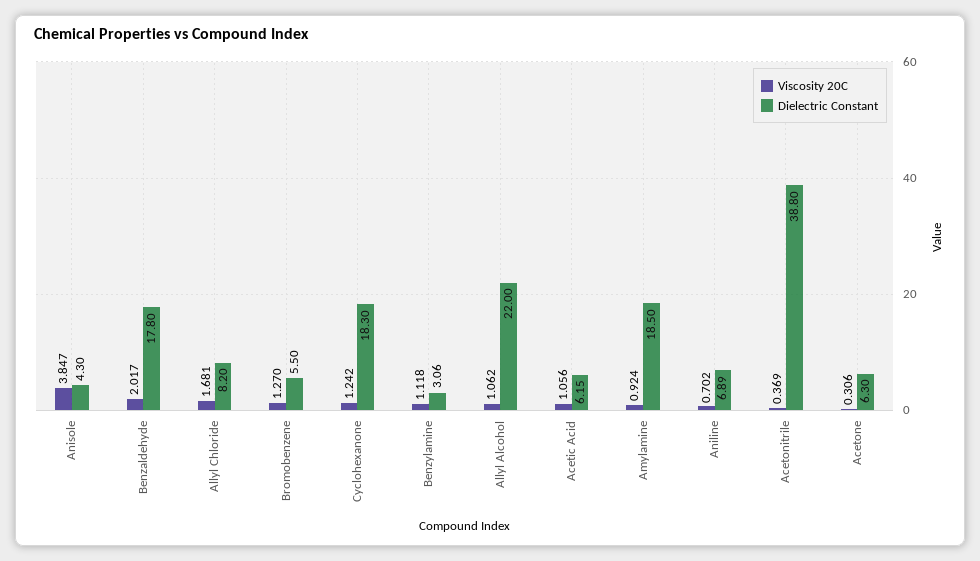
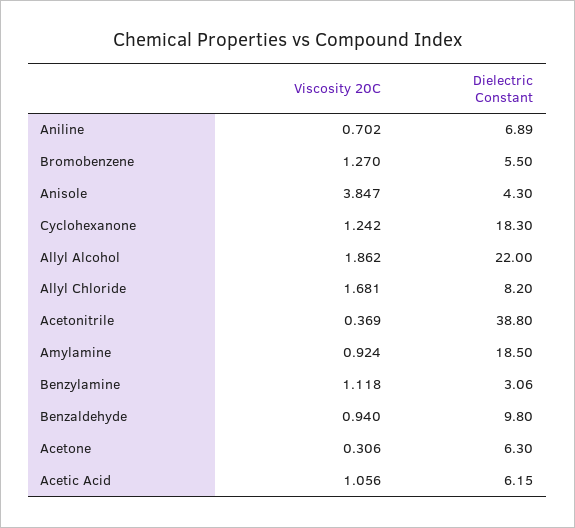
  {
    "Viscosity 20C": {
      "Anisole": 3.847,
-     "Benzaldehyde": 2.017,
+     "Benzaldehyde": 0.94,
      "Allyl Chloride": 1.681,
      "Bromobenzene": 1.27,
      "Cyclohexanone": 1.242,
      "Benzylamine": 1.118,
-     "Allyl Alcohol": 1.062,
+     "Allyl Alcohol": 1.862,
      "Acetic Acid": 1.056,
      "Amylamine": 0.924,
      "Aniline": 0.702,
      "Acetonitrile": 0.369,
      "Acetone": 0.306
    },
    "Dielectric Constant": {
      "Anisole": 4.3,
-     "Benzaldehyde": 17.8,
+     "Benzaldehyde": 9.8,
      "Allyl Chloride": 8.2,
      "Bromobenzene": 5.5,
      "Cyclohexanone": 18.3,
      "Benzylamine": 3.06,
      "Allyl Alcohol": 22,
      "Acetic Acid": 6.15,
      "Amylamine": 18.5,
      "Aniline": 6.89,
      "Acetonitrile": 38.8,
      "Acetone": 6.3
    }
  }

